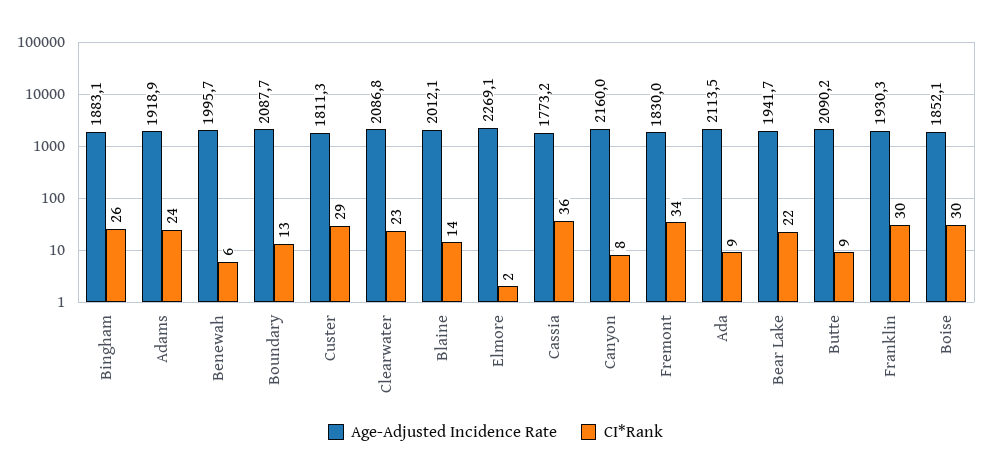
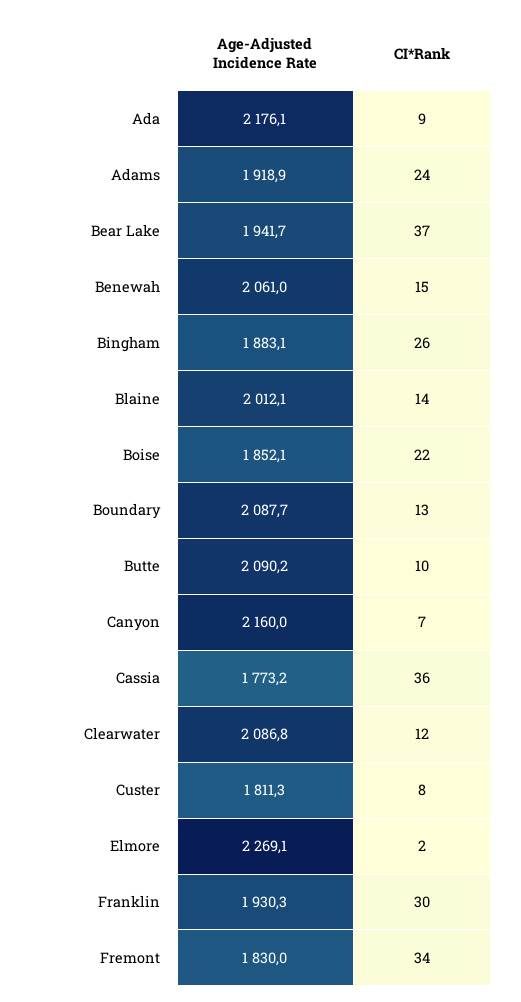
  {
    "Age-Adjusted Incidence Rate": {
      "Bingham": 1883.1,
      "Adams": 1918.9,
-     "Benewah": 1995.7,
+     "Benewah": 2061,
      "Boundary": 2087.7,
      "Custer": 1811.3,
      "Clearwater": 2086.8,
      "Blaine": 2012.1,
      "Elmore": 2269.1,
      "Cassia": 1773.2,
      "Canyon": 2160,
      "Fremont": 1830,
-     "Ada": 2113.5,
+     "Ada": 2176.1,
      "Bear Lake": 1941.7,
      "Butte": 2090.2,
      "Franklin": 1930.3,
      "Boise": 1852.1
    },
    "CI*Rank": {
      "Bingham": 26,
      "Adams": 24,
-     "Benewah": 6,
+     "Benewah": 15,
      "Boundary": 13,
-     "Custer": 29,
+     "Custer": 8,
-     "Clearwater": 23,
+     "Clearwater": 12,
      "Blaine": 14,
      "Elmore": 2,
      "Cassia": 36,
-     "Canyon": 8,
+     "Canyon": 7,
      "Fremont": 34,
      "Ada": 9,
-     "Bear Lake": 22,
+     "Bear Lake": 37,
-     "Butte": 9,
+     "Butte": 10,
      "Franklin": 30,
-     "Boise": 30
+     "Boise": 22
    }
  }

